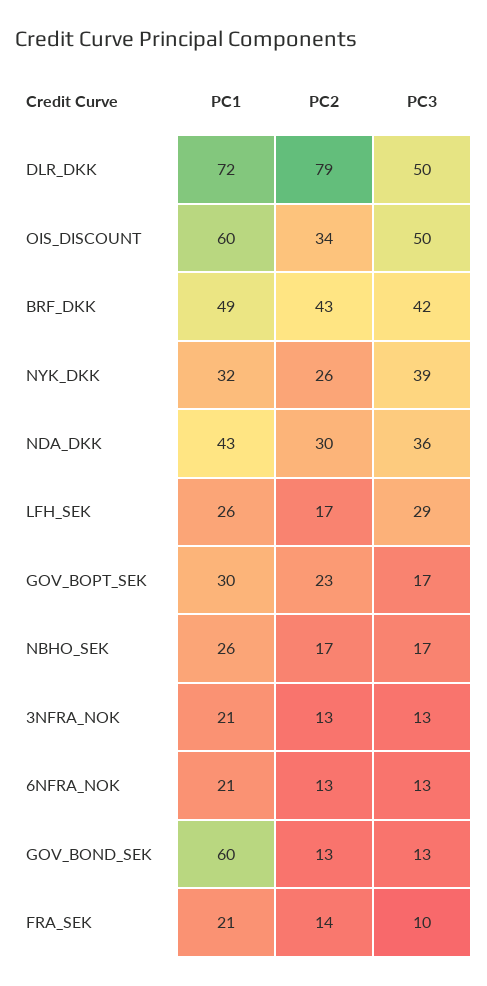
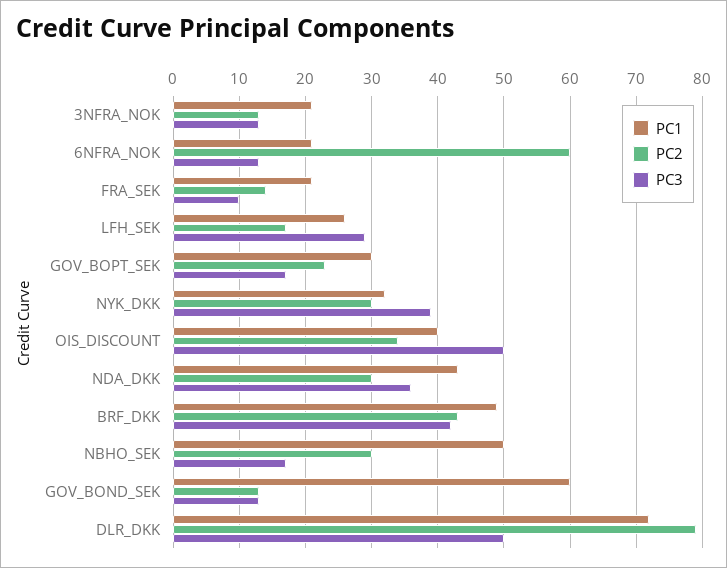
  {
    "PC1": {
      "DLR_DKK": 72,
-     "OIS_DISCOUNT": 60,
+     "OIS_DISCOUNT": 40,
      "BRF_DKK": 49,
      "NYK_DKK": 32,
      "NDA_DKK": 43,
      "LFH_SEK": 26,
      "GOV_BOPT_SEK": 30,
-     "NBHO_SEK": 26,
+     "NBHO_SEK": 50,
      "3NFRA_NOK": 21,
      "6NFRA_NOK": 21,
      "GOV_BOND_SEK": 60,
      "FRA_SEK": 21
    },
    "PC2": {
      "DLR_DKK": 79,
      "OIS_DISCOUNT": 34,
      "BRF_DKK": 43,
-     "NYK_DKK": 26,
+     "NYK_DKK": 30,
      "NDA_DKK": 30,
      "LFH_SEK": 17,
      "GOV_BOPT_SEK": 23,
-     "NBHO_SEK": 17,
+     "NBHO_SEK": 30,
      "3NFRA_NOK": 13,
-     "6NFRA_NOK": 13,
+     "6NFRA_NOK": 60,
      "GOV_BOND_SEK": 13,
      "FRA_SEK": 14
    },
    "PC3": {
      "DLR_DKK": 50,
      "OIS_DISCOUNT": 50,
      "BRF_DKK": 42,
      "NYK_DKK": 39,
      "NDA_DKK": 36,
      "LFH_SEK": 29,
      "GOV_BOPT_SEK": 17,
      "NBHO_SEK": 17,
      "3NFRA_NOK": 13,
      "6NFRA_NOK": 13,
      "GOV_BOND_SEK": 13,
      "FRA_SEK": 10
    }
  }

